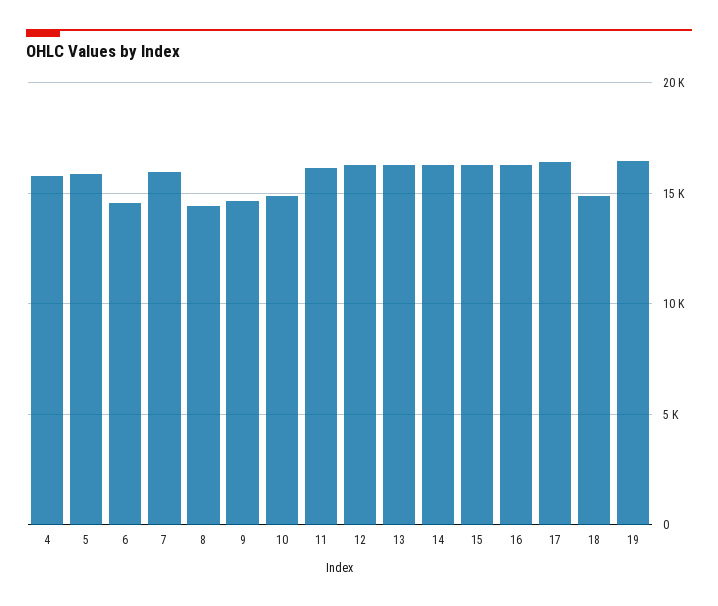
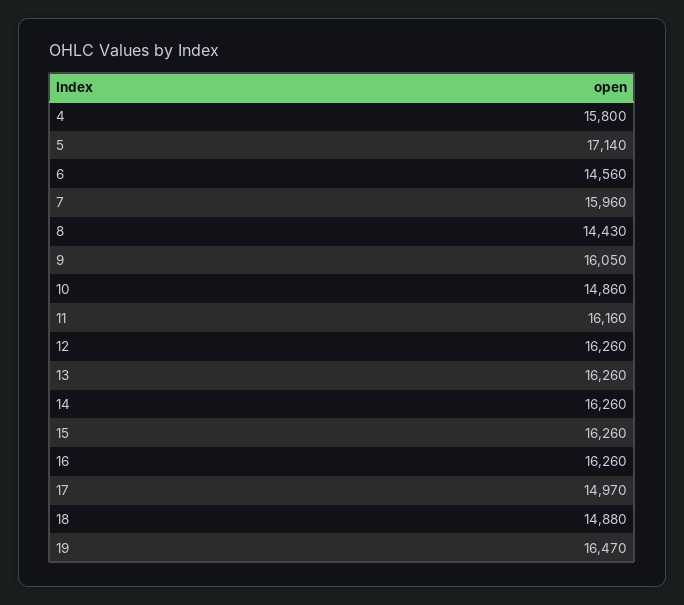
  {
    "4": 15800,
-   "5": 16000,
+   "5": 17140,
    "6": 14560,
    "7": 15960,
    "8": 14430,
-   "9": 14500,
+   "9": 16050,
    "10": 14860,
    "11": 16160,
    "12": 16260,
    "13": 16260,
    "14": 16260,
    "15": 16260,
    "16": 16260,
-   "17": 16500,
+   "17": 14970,
    "18": 14880,
    "19": 16470
  }

